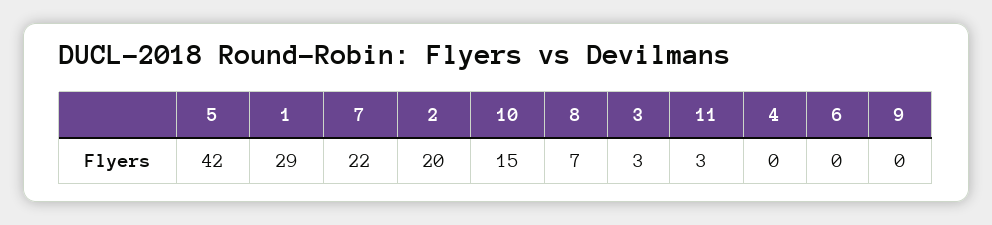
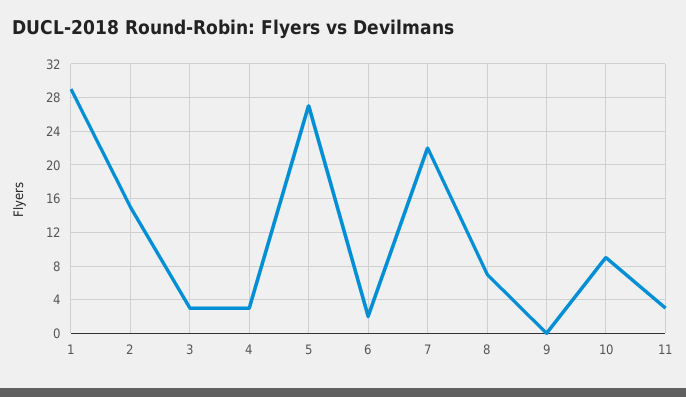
  {
-   "5": 42,
+   "5": 27,
    "1": 29,
    "7": 22,
-   "2": 20,
+   "2": 15,
-   "10": 15,
+   "10": 9,
    "8": 7,
    "3": 3,
    "11": 3,
-   "4": 0,
+   "4": 3,
-   "6": 0,
+   "6": 2,
    "9": 0
  }

